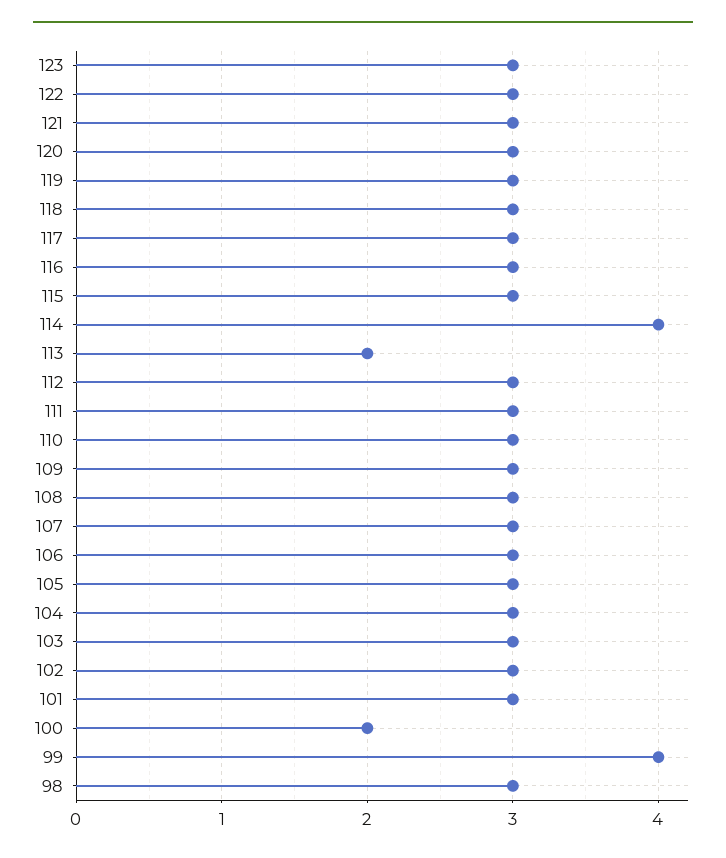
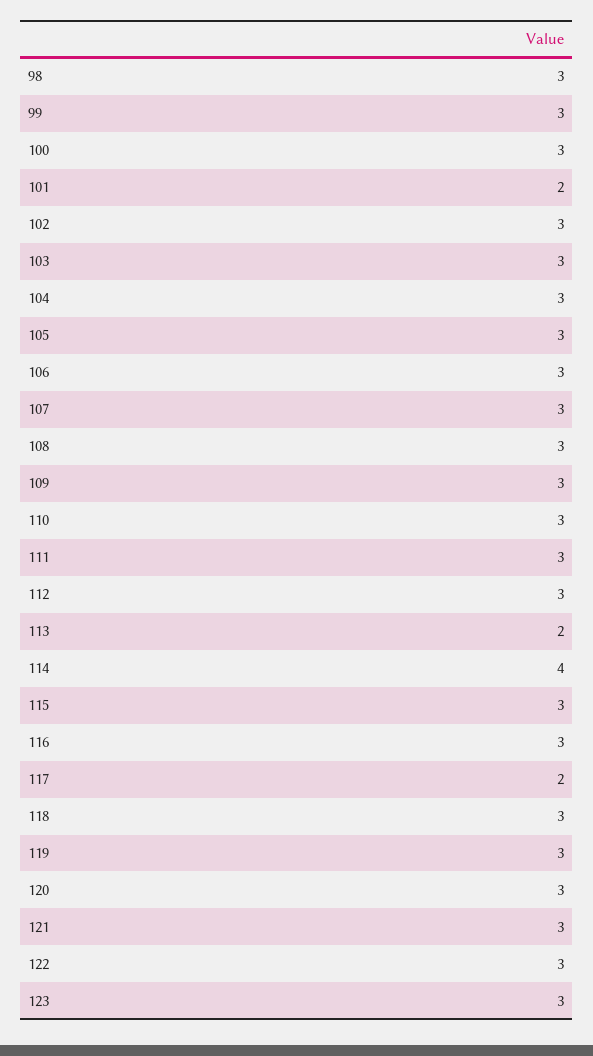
  {
    "123": 3,
    "122": 3,
    "121": 3,
    "120": 3,
    "119": 3,
    "118": 3,
-   "117": 3,
+   "117": 2,
    "116": 3,
    "115": 3,
    "114": 4,
    "113": 2,
    "112": 3,
    "111": 3,
    "110": 3,
    "109": 3,
    "108": 3,
    "107": 3,
    "106": 3,
    "105": 3,
    "104": 3,
    "103": 3,
    "102": 3,
-   "101": 3,
+   "101": 2,
-   "100": 2,
+   "100": 3,
-   "99": 4,
+   "99": 3,
    "98": 3
  }

